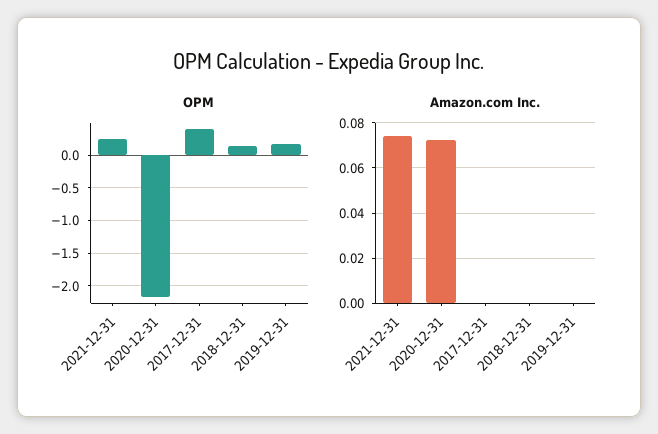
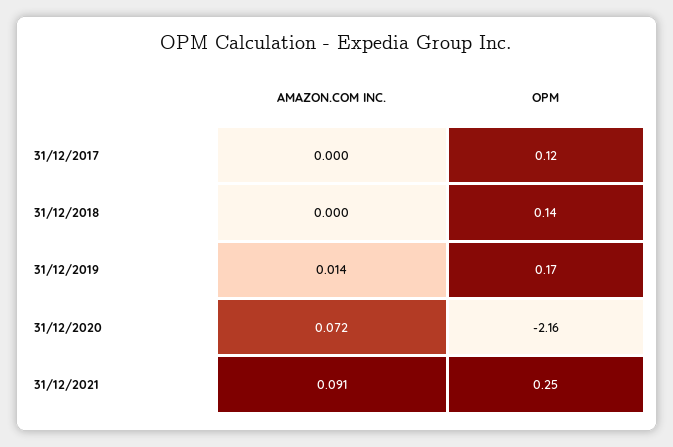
  {
    "OPM": {
      "2021-12-31": 0.25,
      "2020-12-31": -2.16,
-     "2017-12-31": 0.4,
+     "2017-12-31": 0.12,
      "2018-12-31": 0.14,
      "2019-12-31": 0.17
    },
    "Amazon.com Inc.": {
-     "2021-12-31": 0.075,
+     "2021-12-31": 0.091,
      "2020-12-31": 0.072,
      "2017-12-31": 0,
      "2018-12-31": 0,
-     "2019-12-31": 0
+     "2019-12-31": 0.014
    }
  }

